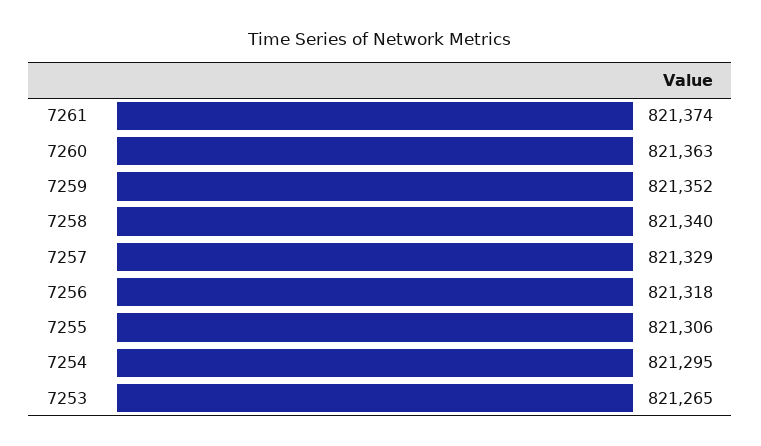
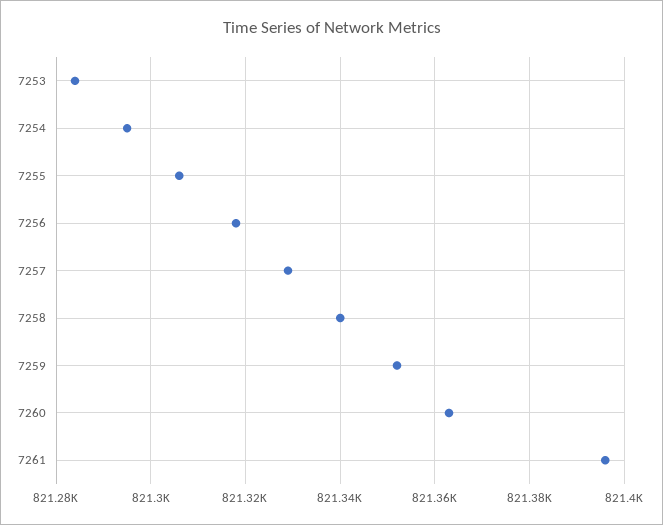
  {
-   "7261": 821374,
+   "7261": 821395,
    "7260": 821363,
    "7259": 821352,
    "7258": 821340,
    "7257": 821329,
    "7256": 821318,
    "7255": 821306,
    "7254": 821295,
-   "7253": 821265
+   "7253": 821285
  }

